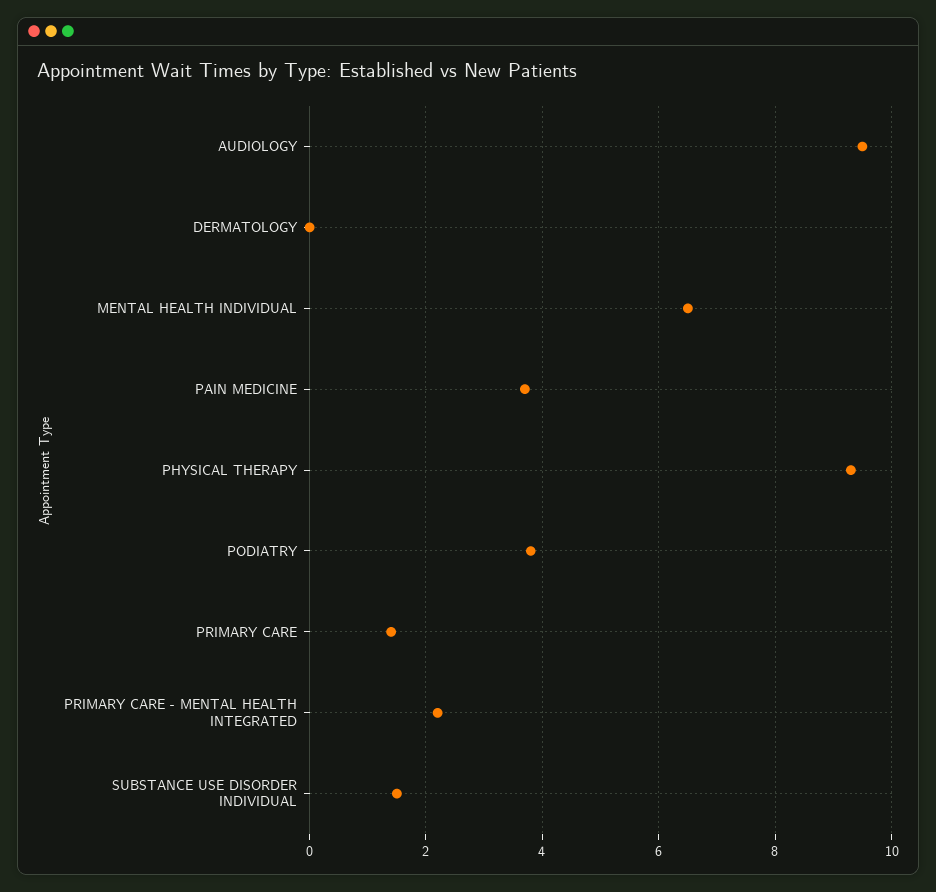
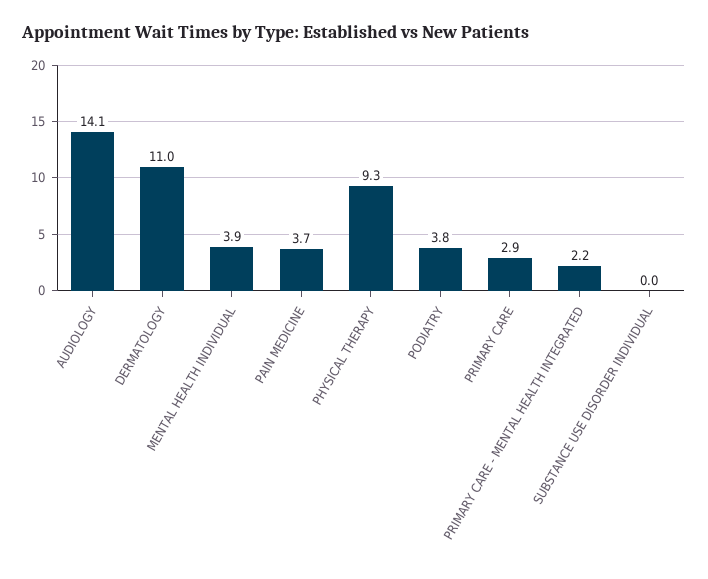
  {
-   "AUDIOLOGY": 9.5,
+   "AUDIOLOGY": 14.1,
-   "DERMATOLOGY": 0,
+   "DERMATOLOGY": 11,
-   "MENTAL HEALTH INDIVIDUAL": 6.5,
+   "MENTAL HEALTH INDIVIDUAL": 3.9,
    "PAIN MEDICINE": 3.7,
    "PHYSICAL THERAPY": 9.3,
    "PODIATRY": 3.8,
-   "PRIMARY CARE": 1.5,
+   "PRIMARY CARE": 2.9,
    "PRIMARY CARE - MENTAL HEALTH INTEGRATED": 2.2,
-   "SUBSTANCE USE DISORDER INDIVIDUAL": 1.5
+   "SUBSTANCE USE DISORDER INDIVIDUAL": 0
  }

